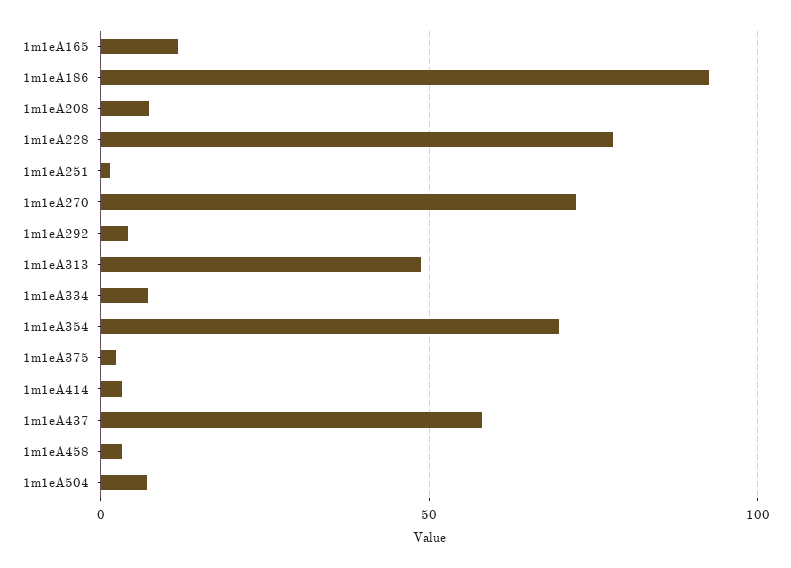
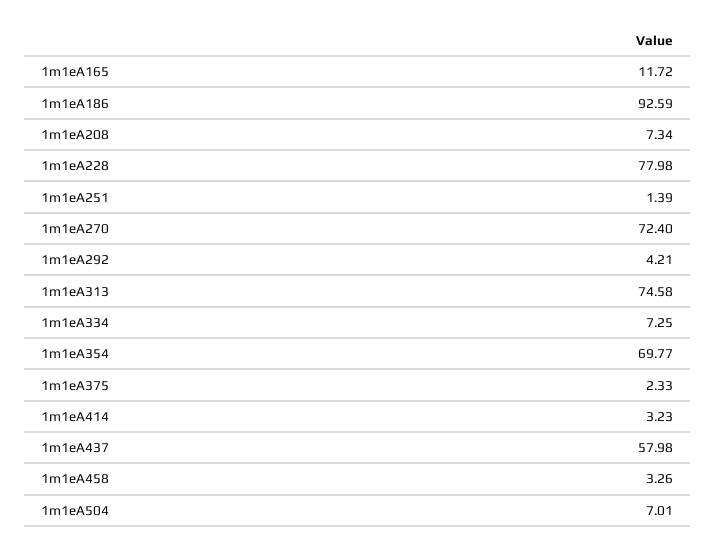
  {
    "1m1eA165": 11.72,
    "1m1eA186": 92.59,
    "1m1eA208": 7.34,
    "1m1eA228": 77.98,
    "1m1eA251": 1.39,
    "1m1eA270": 72.4,
    "1m1eA292": 4.21,
-   "1m1eA313": 50,
+   "1m1eA313": 74.58,
    "1m1eA334": 7.25,
    "1m1eA354": 69.77,
    "1m1eA375": 2.33,
    "1m1eA414": 3.23,
    "1m1eA437": 57.98,
    "1m1eA458": 3.26,
    "1m1eA504": 7.01
  }

